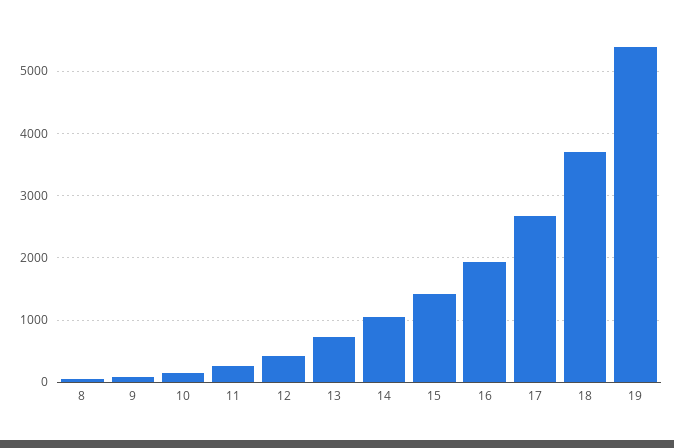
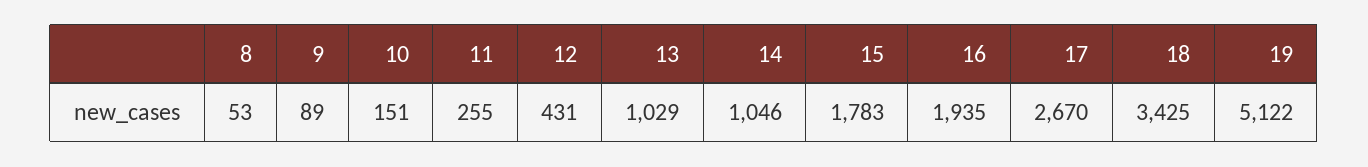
  {
    "8": 53,
    "9": 89,
    "10": 151,
    "11": 255,
    "12": 431,
-   "13": 700,
+   "13": 1029,
    "14": 1046,
-   "15": 1400,
+   "15": 1783,
    "16": 1935,
    "17": 2670,
-   "18": 3700,
+   "18": 3425,
-   "19": 5400
+   "19": 5122
  }

